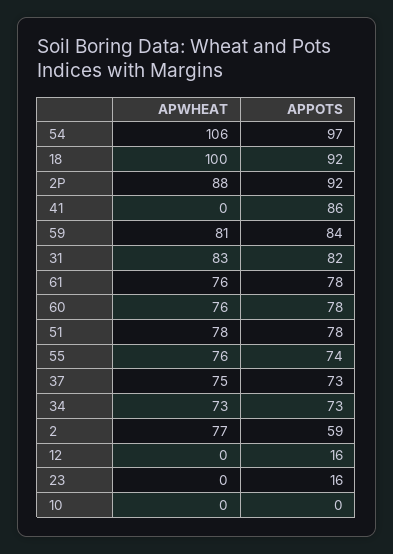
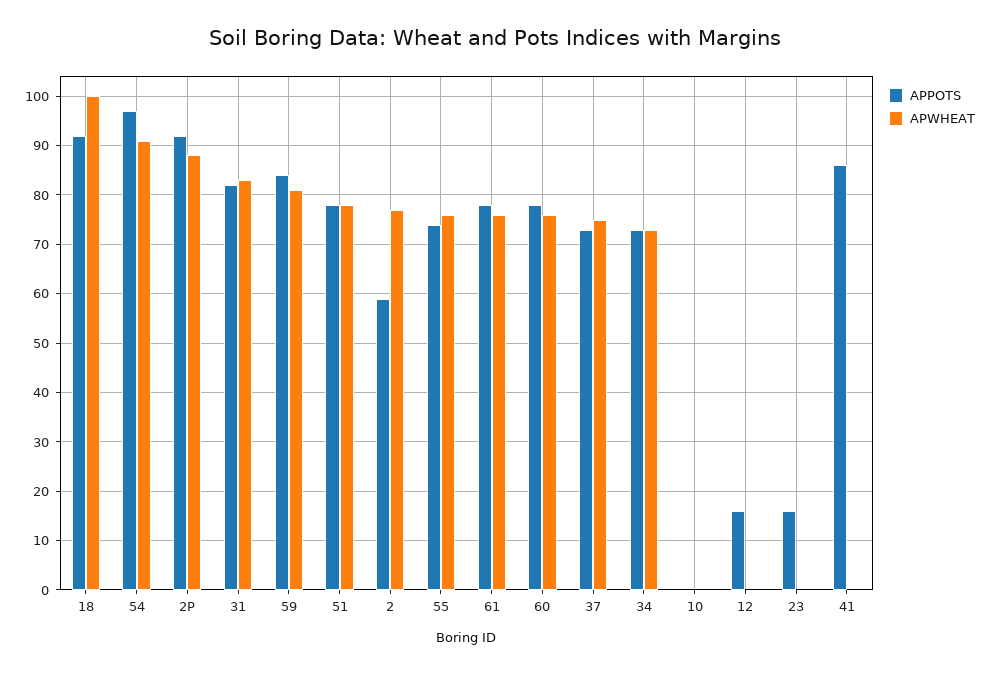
  {
    "APWHEAT": {
-     "54": 106,
+     "54": 90,
      "18": 100,
      "2P": 88,
      "41": 0,
      "59": 81,
      "31": 83,
      "61": 76,
      "60": 76,
      "51": 78,
      "55": 76,
      "37": 75,
      "34": 73,
      "2": 77,
      "12": 0,
      "23": 0,
      "10": 0
    },
    "APPOTS": {
      "54": 97,
      "18": 92,
      "2P": 92,
      "41": 86,
      "59": 84,
      "31": 82,
      "61": 78,
      "60": 78,
      "51": 78,
      "55": 74,
      "37": 73,
      "34": 73,
      "2": 59,
      "12": 16,
      "23": 16,
      "10": 0
    }
  }

